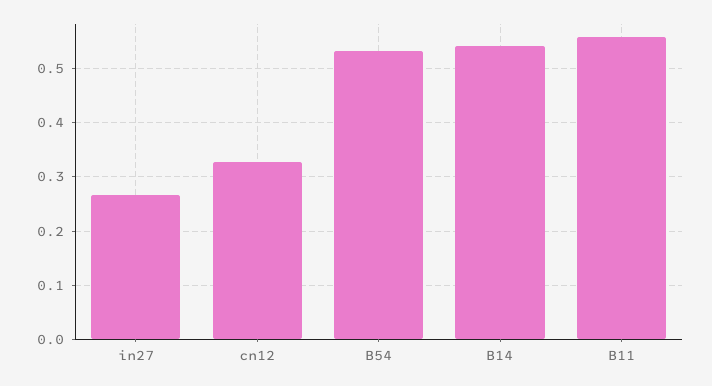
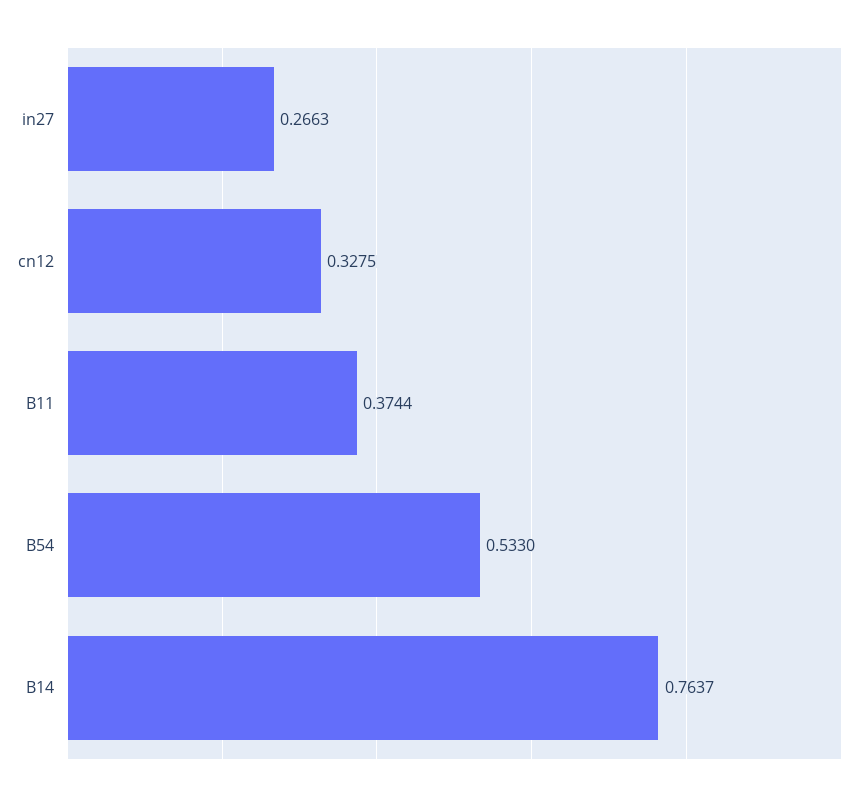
  {
    "in27": 0.2663,
    "cn12": 0.3275,
    "B54": 0.533,
-   "B14": 0.54,
+   "B14": 0.7637,
-   "B11": 0.56
+   "B11": 0.3744
  }

